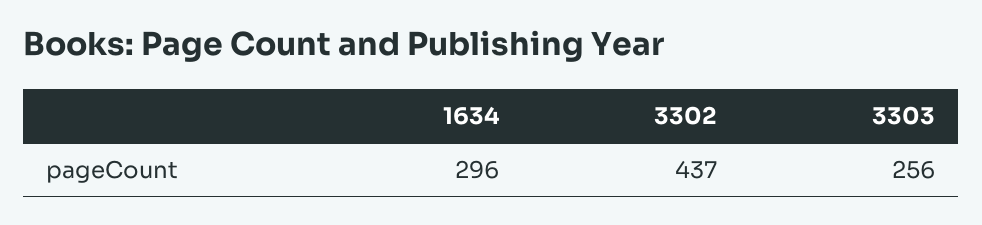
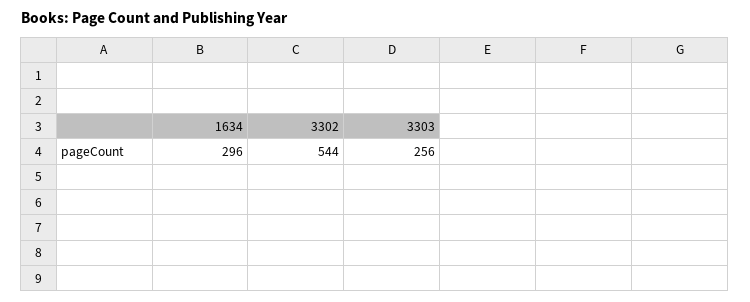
  {
    "1634": 296,
-   "3302": 437,
+   "3302": 544,
    "3303": 256
  }

